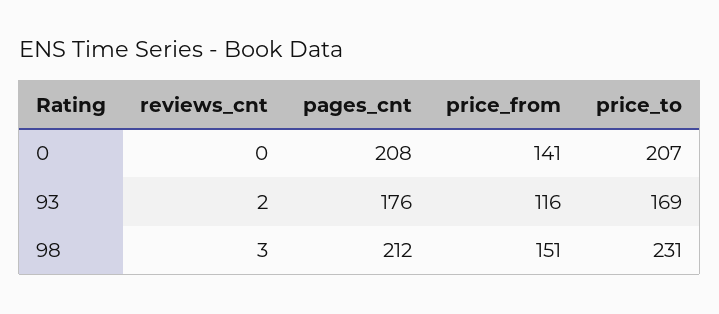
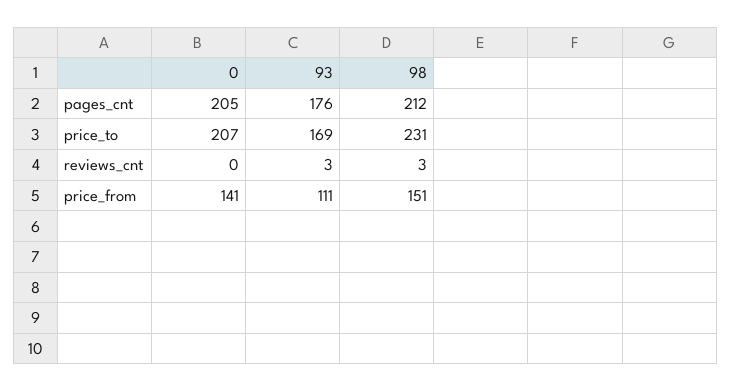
  {
    "reviews_cnt": {
      "0": 0,
-     "93": 2,
+     "93": 3,
      "98": 3
    },
    "pages_cnt": {
-     "0": 208,
+     "0": 205,
      "93": 176,
      "98": 212
    },
    "price_from": {
      "0": 141,
-     "93": 116,
+     "93": 111,
      "98": 151
    },
    "price_to": {
      "0": 207,
      "93": 169,
      "98": 231
    }
  }

